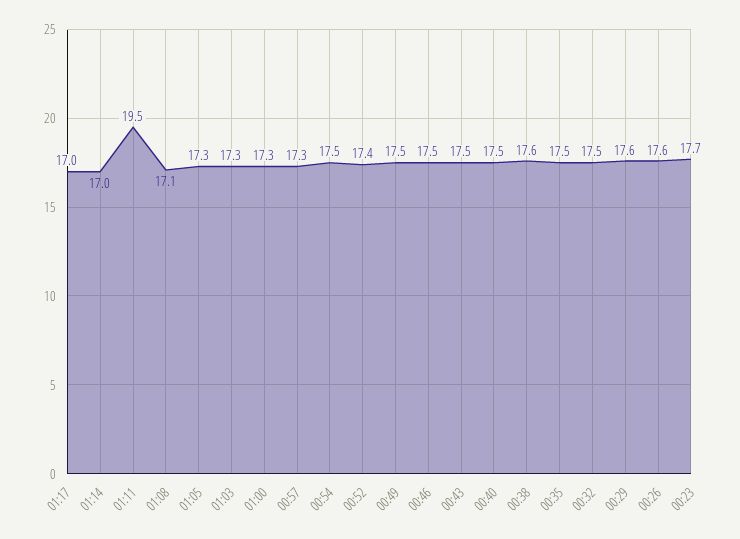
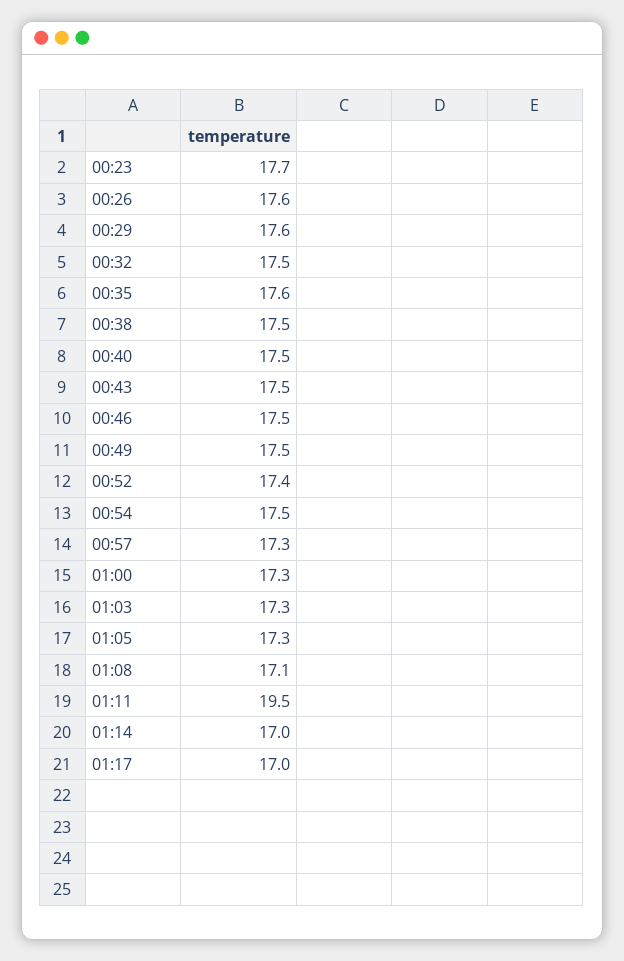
  {
    "01:17": 17,
    "01:14": 17,
    "01:11": 19.5,
    "01:08": 17.1,
    "01:05": 17.3,
    "01:03": 17.3,
    "01:00": 17.3,
    "00:57": 17.3,
    "00:54": 17.5,
    "00:52": 17.4,
    "00:49": 17.5,
    "00:46": 17.5,
    "00:43": 17.5,
    "00:40": 17.5,
-   "00:38": 17.6,
+   "00:38": 17.5,
-   "00:35": 17.5,
+   "00:35": 17.6,
    "00:32": 17.5,
    "00:29": 17.6,
    "00:26": 17.6,
    "00:23": 17.7
  }

